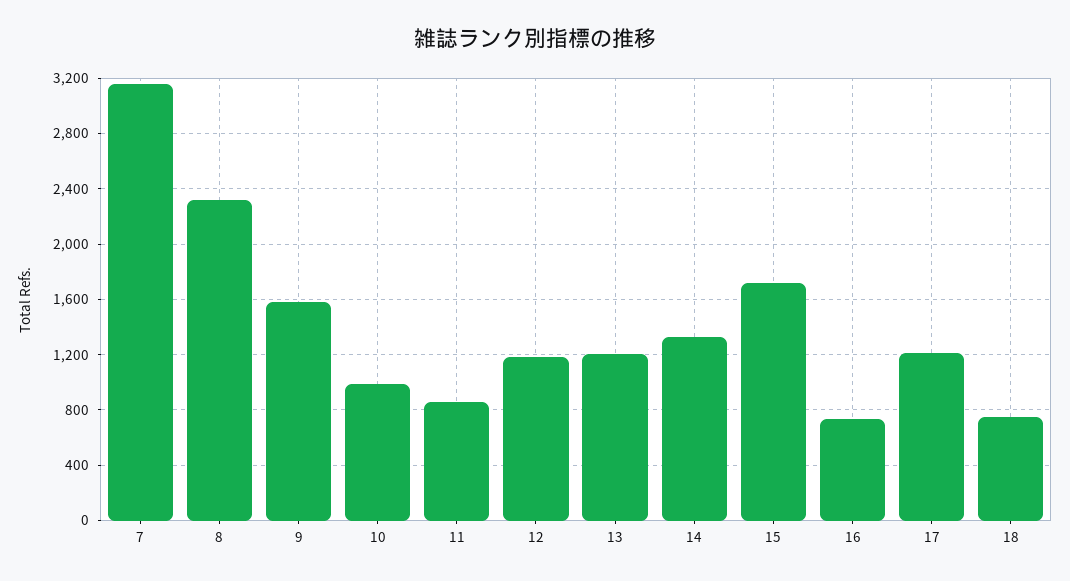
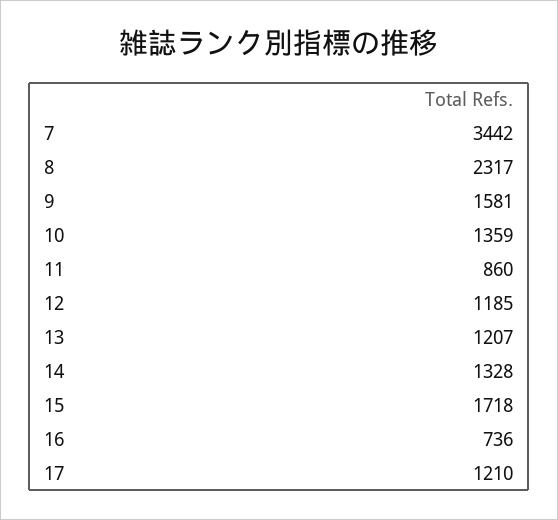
  {
-   "7": 3150,
+   "7": 3442,
    "8": 2317,
    "9": 1581,
-   "10": 1000,
+   "10": 1359,
    "11": 860,
    "12": 1185,
    "13": 1207,
    "14": 1328,
    "15": 1718,
    "16": 736,
-   "17": 1210,
+   "17": 1210
-   "18": 750
  }

